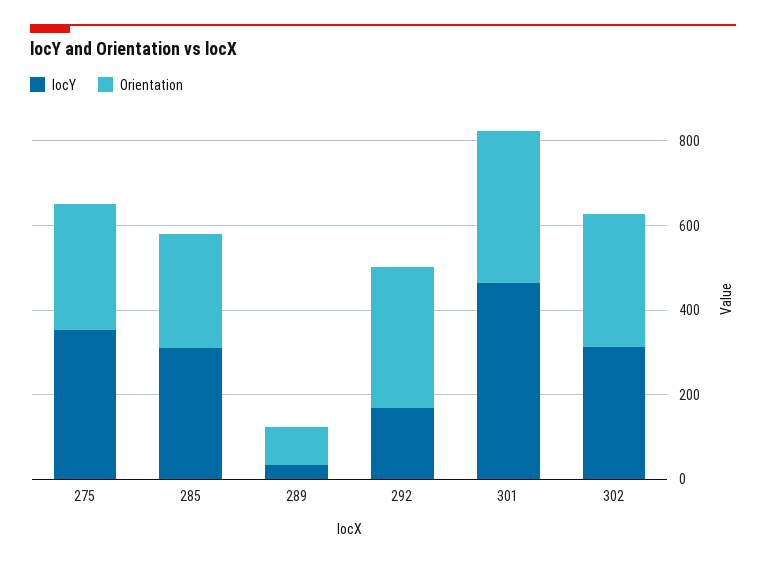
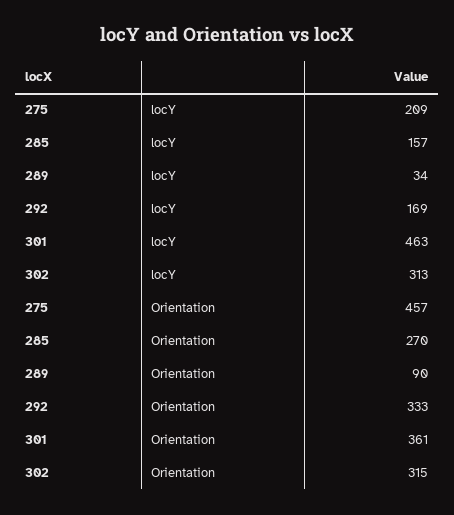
  {
    "locY": {
-     "275": 350,
+     "275": 209,
-     "285": 300,
+     "285": 157,
      "289": 34,
      "292": 169,
      "301": 463,
      "302": 313
    },
    "Orientation": {
-     "275": 300,
+     "275": 457,
      "285": 270,
      "289": 90,
      "292": 333,
      "301": 361,
      "302": 315
    }
  }

